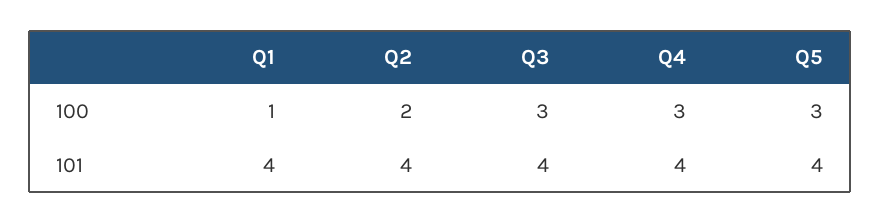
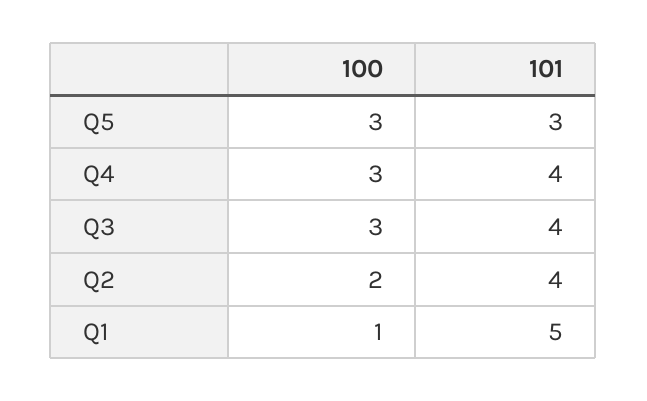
  {
    "Q1": {
      "100": 1,
-     "101": 4
+     "101": 5
    },
    "Q2": {
      "100": 2,
      "101": 4
    },
    "Q3": {
      "100": 3,
      "101": 4
    },
    "Q4": {
      "100": 3,
      "101": 4
    },
    "Q5": {
      "100": 3,
-     "101": 4
+     "101": 3
    }
  }

